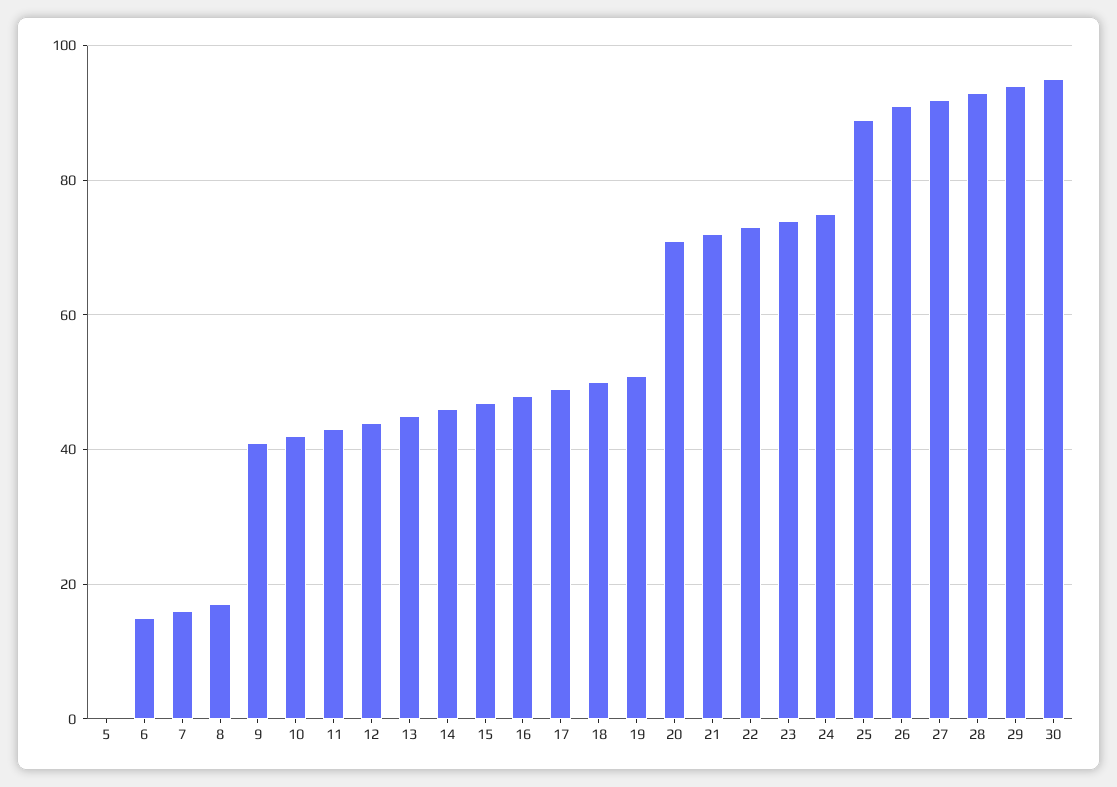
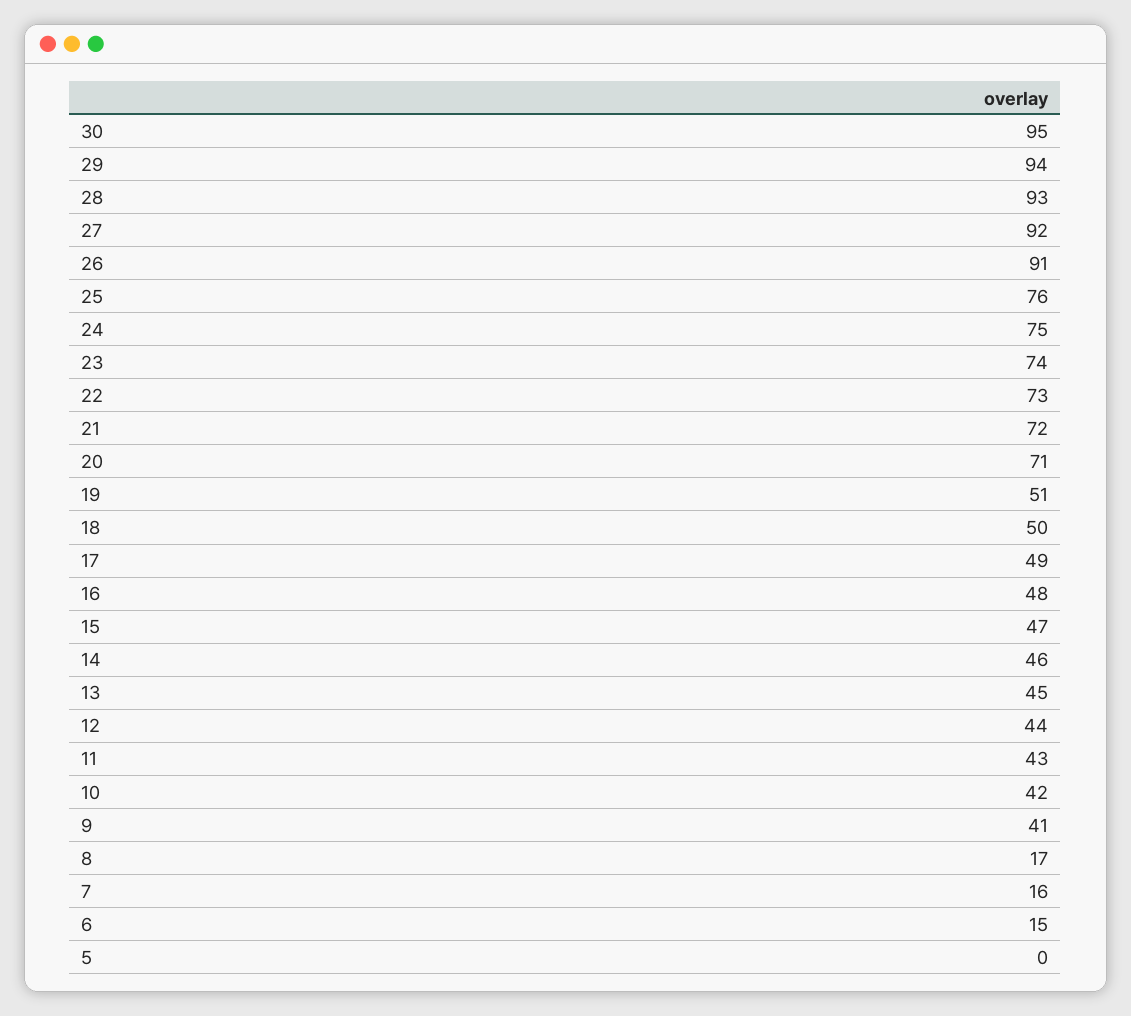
  {
    "5": 0,
    "6": 15,
    "7": 16,
    "8": 17,
    "9": 41,
    "10": 42,
    "11": 43,
    "12": 44,
    "13": 45,
    "14": 46,
    "15": 47,
    "16": 48,
    "17": 49,
    "18": 50,
    "19": 51,
    "20": 71,
    "21": 72,
    "22": 73,
    "23": 74,
    "24": 75,
-   "25": 90,
+   "25": 76,
    "26": 91,
    "27": 92,
    "28": 93,
    "29": 94,
    "30": 95
  }

